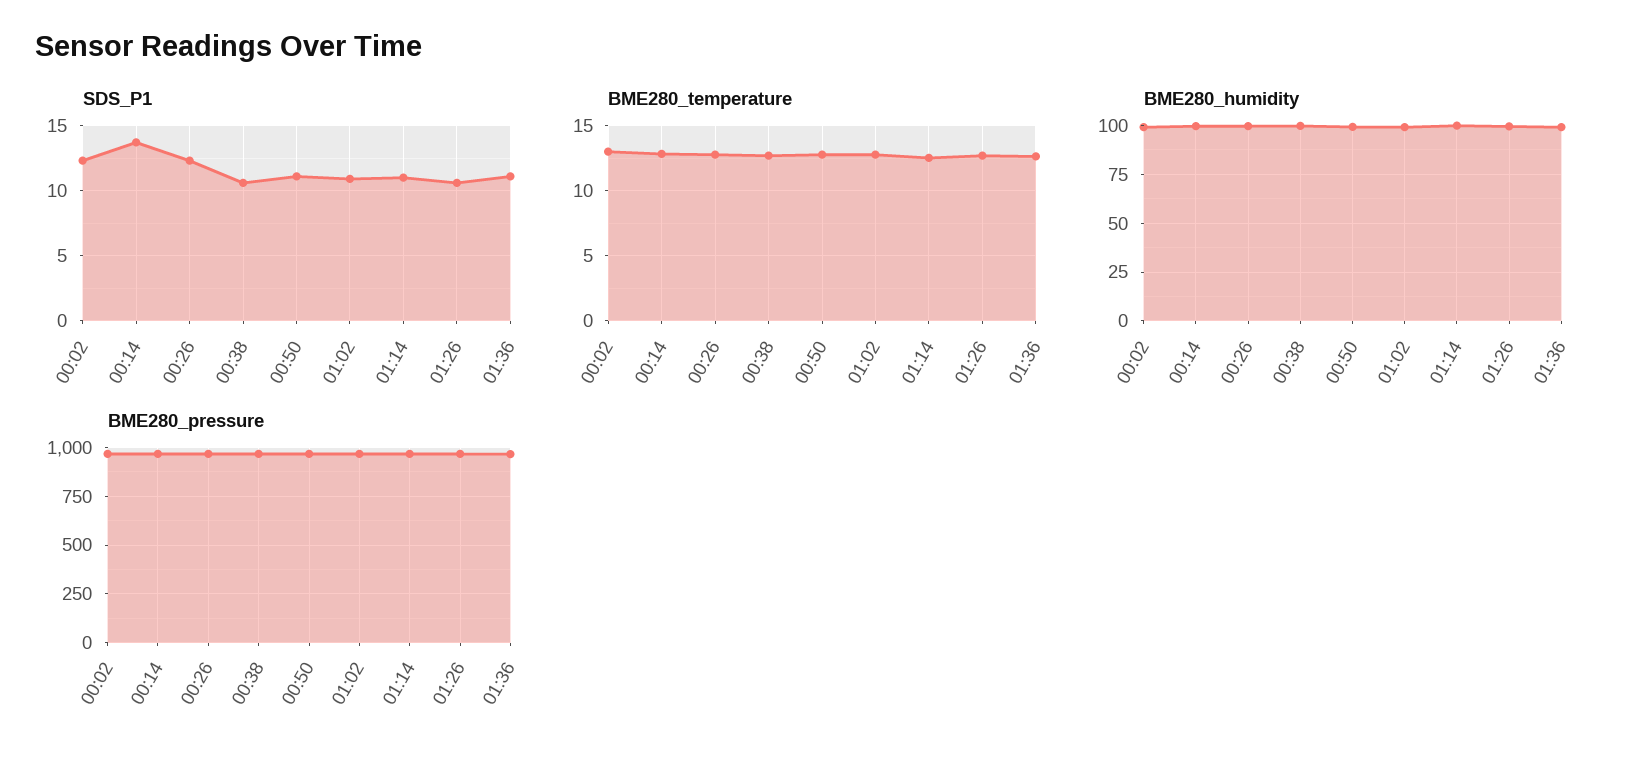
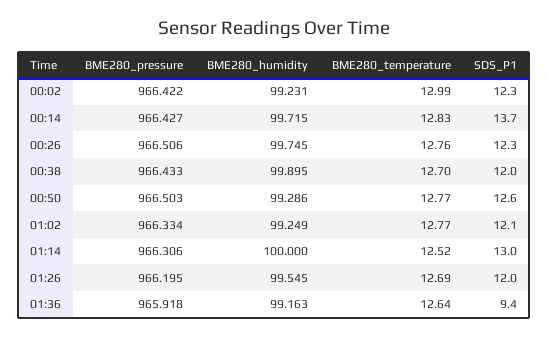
  {
    "SDS_P1": {
      "00:02": 12.3,
      "00:14": 13.7,
      "00:26": 12.3,
-     "00:38": 10.5,
+     "00:38": 12,
-     "00:50": 11,
+     "00:50": 12.6,
-     "01:02": 11,
+     "01:02": 12.1,
-     "01:14": 11,
+     "01:14": 13,
-     "01:26": 10.5,
+     "01:26": 12,
-     "01:36": 11
+     "01:36": 9.4
    },
    "BME280_temperature": {
      "00:02": 12.99,
      "00:14": 12.83,
      "00:26": 12.76,
      "00:38": 12.7,
      "00:50": 12.77,
      "01:02": 12.77,
      "01:14": 12.52,
      "01:26": 12.69,
      "01:36": 12.64
    },
    "BME280_humidity": {
      "00:02": 99.231,
      "00:14": 99.715,
      "00:26": 99.745,
      "00:38": 99.895,
      "00:50": 99.286,
      "01:02": 99.249,
      "01:14": 100,
      "01:26": 99.545,
      "01:36": 99.163
    },
    "BME280_pressure": {
      "00:02": 966.422,
      "00:14": 966.427,
      "00:26": 966.506,
      "00:38": 966.433,
      "00:50": 966.503,
      "01:02": 966.334,
      "01:14": 966.306,
      "01:26": 966.195,
      "01:36": 965.918
    }
  }

